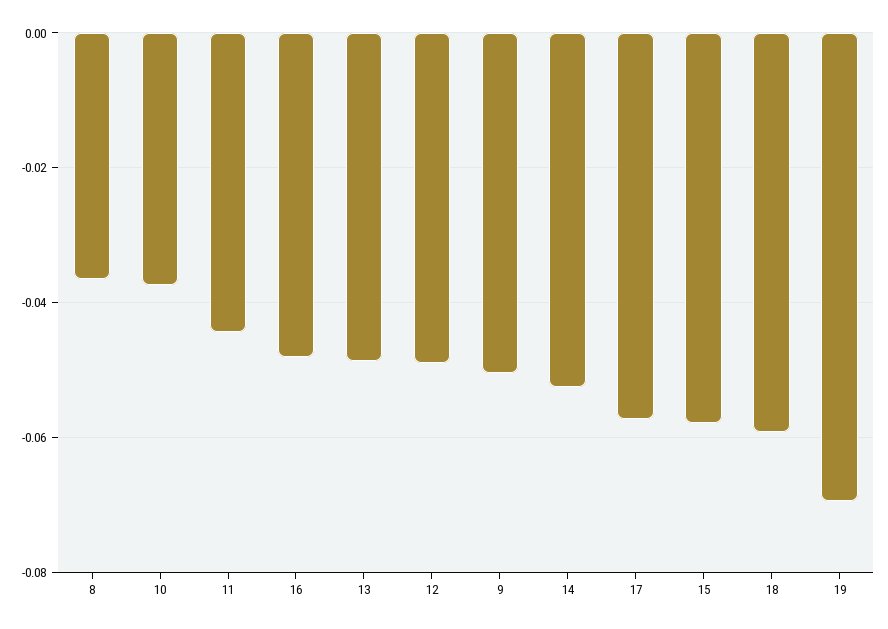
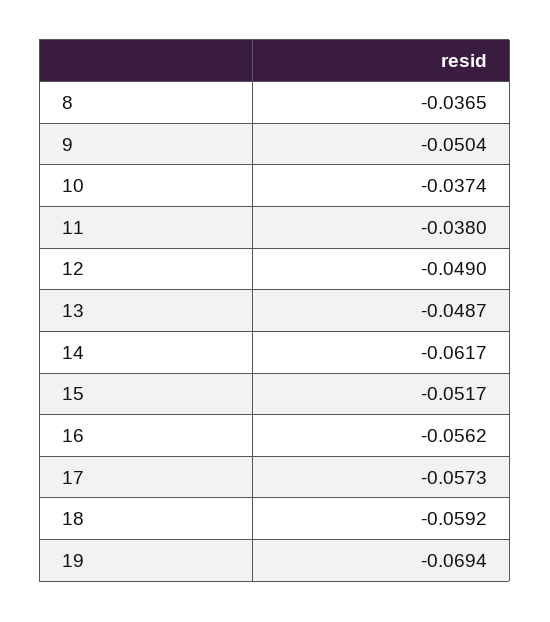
  {
    "8": -0.0365,
    "10": -0.0374,
-   "11": -0.044,
+   "11": -0.038,
-   "16": -0.048,
+   "16": -0.0562,
    "13": -0.0487,
    "12": -0.049,
    "9": -0.0504,
-   "14": -0.052,
+   "14": -0.0617,
    "17": -0.0573,
-   "15": -0.058,
+   "15": -0.0517,
    "18": -0.0592,
    "19": -0.0694
  }

